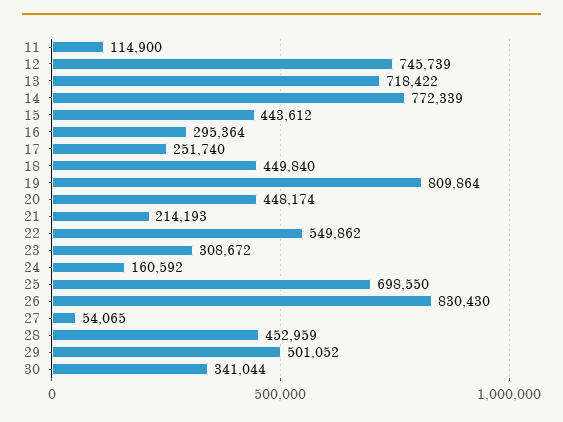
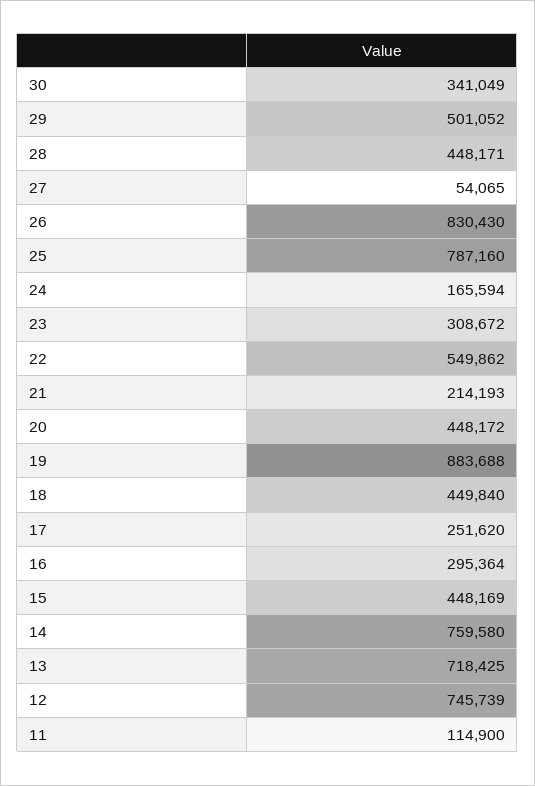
  {
    "11": 114900,
    "12": 745739,
-   "13": 718422,
+   "13": 718425,
-   "14": 772339,
+   "14": 759580,
-   "15": 443612,
+   "15": 448169,
    "16": 295364,
-   "17": 251740,
+   "17": 251620,
    "18": 449840,
-   "19": 809864,
+   "19": 883688,
-   "20": 448174,
+   "20": 448172,
    "21": 214193,
    "22": 549862,
    "23": 308672,
-   "24": 160592,
+   "24": 165594,
-   "25": 698550,
+   "25": 787160,
    "26": 830430,
    "27": 54065,
-   "28": 452959,
+   "28": 448171,
    "29": 501052,
-   "30": 341044
+   "30": 341049
  }

